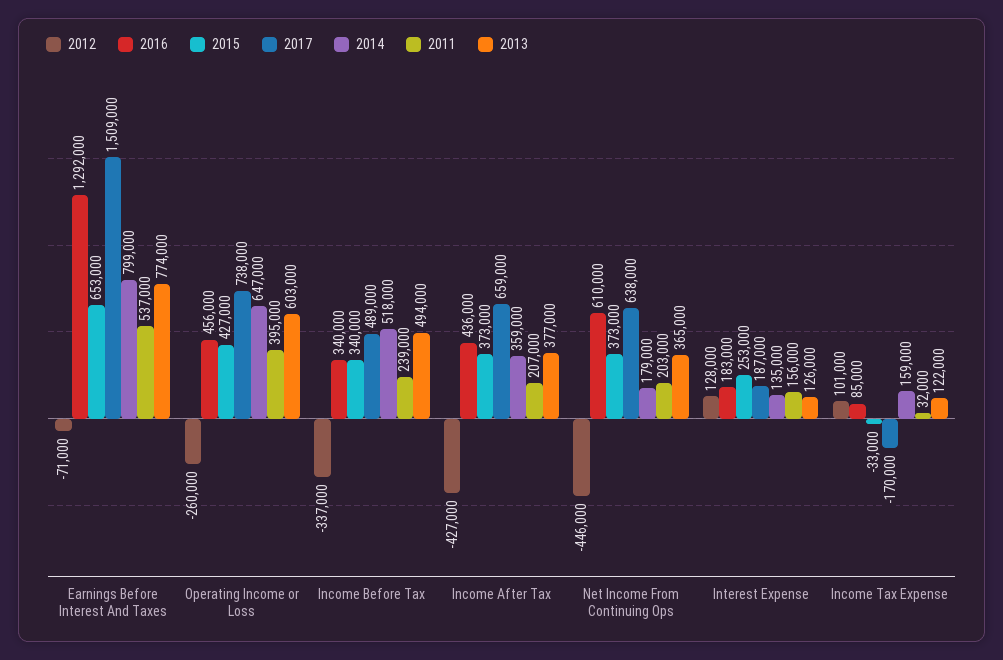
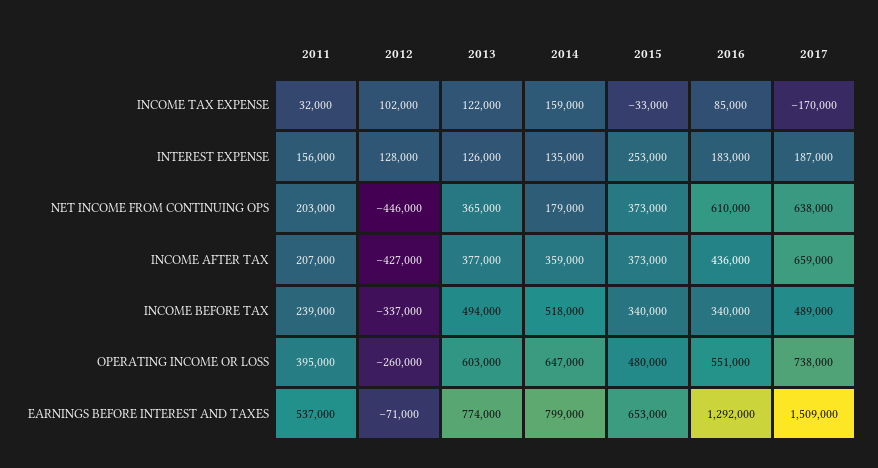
  {
    "2012": {
      "Earnings Before Interest And Taxes": -71000,
      "Operating Income or Loss": -260000,
      "Income Before Tax": -337000,
      "Income After Tax": -427000,
      "Net Income From Continuing Ops": -446000,
      "Interest Expense": 128000,
-     "Income Tax Expense": 101000
+     "Income Tax Expense": 102000
    },
    "2016": {
      "Earnings Before Interest And Taxes": 1292000,
-     "Operating Income or Loss": 456000,
+     "Operating Income or Loss": 551000,
      "Income Before Tax": 340000,
      "Income After Tax": 436000,
      "Net Income From Continuing Ops": 610000,
      "Interest Expense": 183000,
      "Income Tax Expense": 85000
    },
    "2015": {
      "Earnings Before Interest And Taxes": 653000,
-     "Operating Income or Loss": 427000,
+     "Operating Income or Loss": 480000,
      "Income Before Tax": 340000,
      "Income After Tax": 373000,
      "Net Income From Continuing Ops": 373000,
      "Interest Expense": 253000,
      "Income Tax Expense": -33000
    },
    "2017": {
      "Earnings Before Interest And Taxes": 1509000,
      "Operating Income or Loss": 738000,
      "Income Before Tax": 489000,
      "Income After Tax": 659000,
      "Net Income From Continuing Ops": 638000,
      "Interest Expense": 187000,
      "Income Tax Expense": -170000
    },
    "2014": {
      "Earnings Before Interest And Taxes": 799000,
      "Operating Income or Loss": 647000,
      "Income Before Tax": 518000,
      "Income After Tax": 359000,
      "Net Income From Continuing Ops": 179000,
      "Interest Expense": 135000,
      "Income Tax Expense": 159000
    },
    "2011": {
      "Earnings Before Interest And Taxes": 537000,
      "Operating Income or Loss": 395000,
      "Income Before Tax": 239000,
      "Income After Tax": 207000,
      "Net Income From Continuing Ops": 203000,
      "Interest Expense": 156000,
      "Income Tax Expense": 32000
    },
    "2013": {
      "Earnings Before Interest And Taxes": 774000,
      "Operating Income or Loss": 603000,
      "Income Before Tax": 494000,
      "Income After Tax": 377000,
      "Net Income From Continuing Ops": 365000,
      "Interest Expense": 126000,
      "Income Tax Expense": 122000
    }
  }

